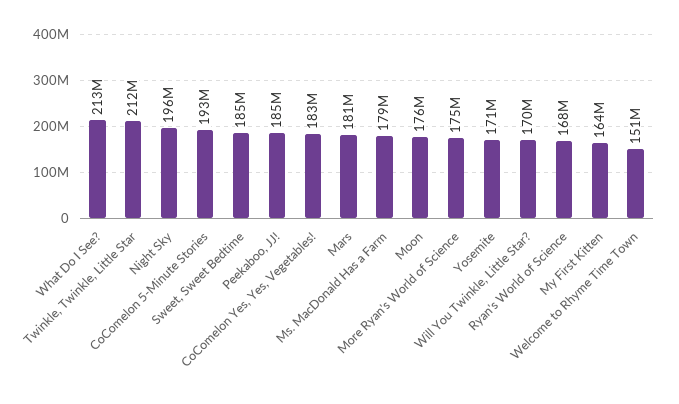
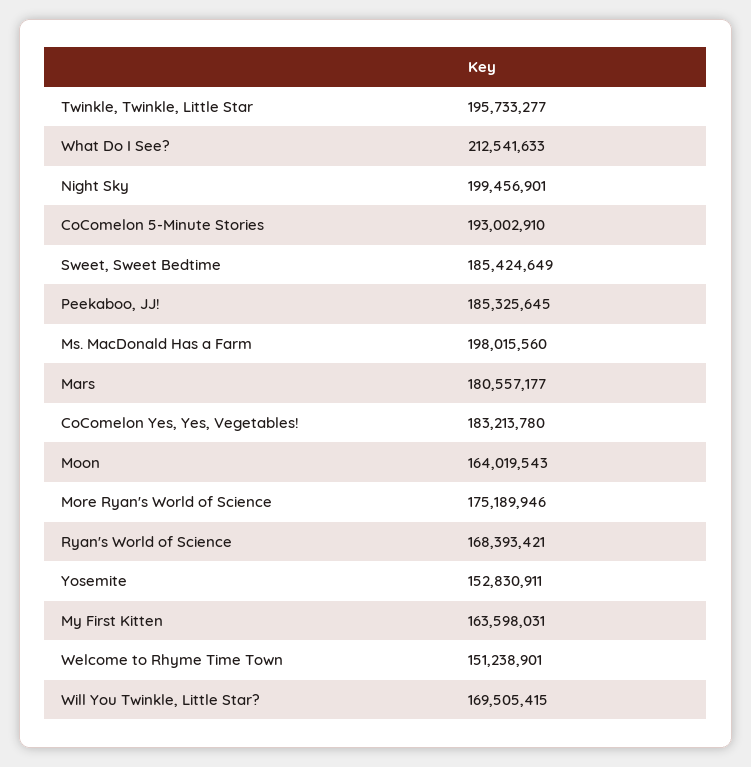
  {
    "What Do I See?": 212541633,
-   "Twinkle, Twinkle, Little Star": 212000000,
+   "Twinkle, Twinkle, Little Star": 195733277,
-   "Night Sky": 196000000,
+   "Night Sky": 199456901,
    "CoComelon 5-Minute Stories": 193002910,
    "Sweet, Sweet Bedtime": 185424649,
    "Peekaboo, JJ!": 185325645,
    "CoComelon Yes, Yes, Vegetables!": 183213780,
    "Mars": 180557177,
-   "Ms. MacDonald Has a Farm": 179000000,
+   "Ms. MacDonald Has a Farm": 198015560,
-   "Moon": 176000000,
+   "Moon": 164019543,
    "More Ryan's World of Science": 175189946,
-   "Yosemite": 171000000,
+   "Yosemite": 152830911,
    "Will You Twinkle, Little Star?": 169505415,
    "Ryan's World of Science": 168393421,
    "My First Kitten": 163598031,
    "Welcome to Rhyme Time Town": 151238901
  }

